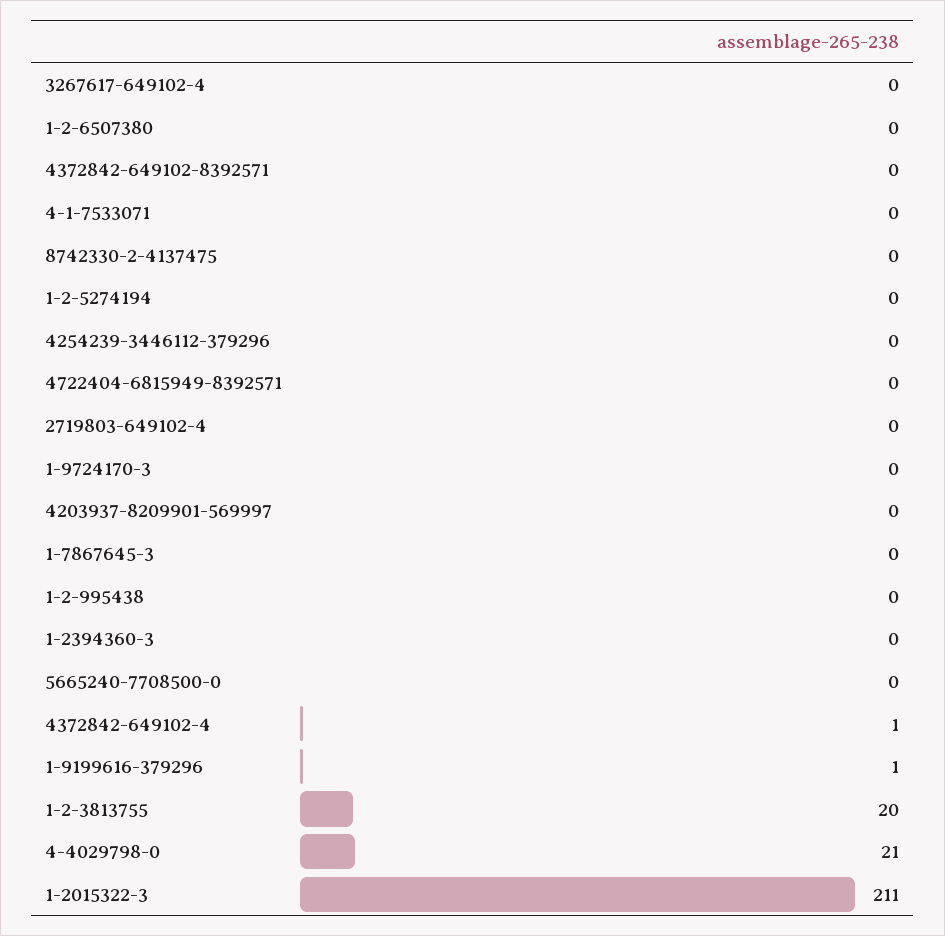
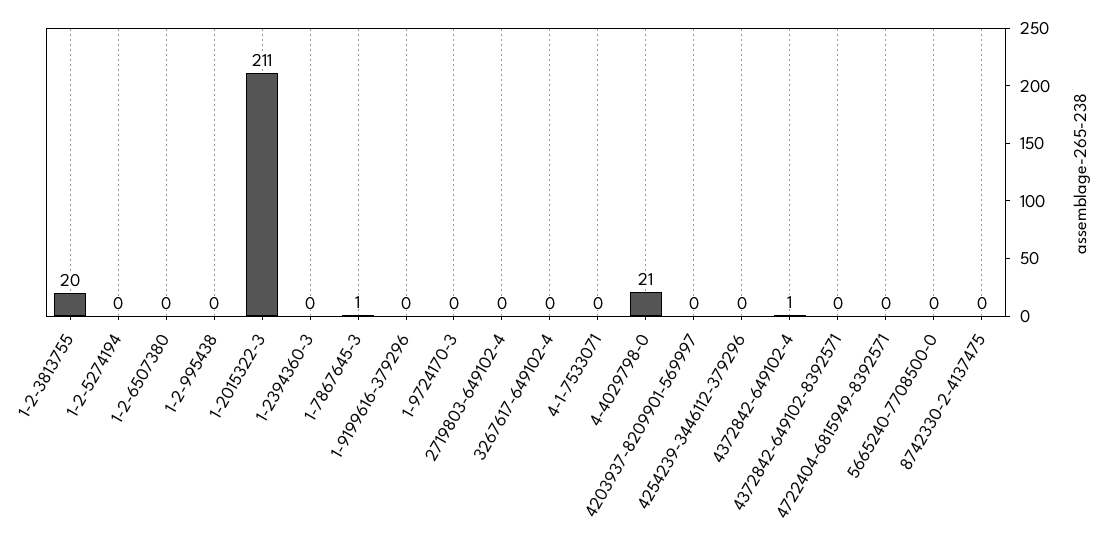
  {
    "3267617-649102-4": 0,
    "1-2-6507380": 0,
    "4372842-649102-8392571": 0,
    "4-1-7533071": 0,
    "8742330-2-4137475": 0,
    "1-2-5274194": 0,
    "4254239-3446112-379296": 0,
    "4722404-6815949-8392571": 0,
    "2719803-649102-4": 0,
    "1-9724170-3": 0,
    "4203937-8209901-569997": 0,
-   "1-7867645-3": 0,
+   "1-7867645-3": 1,
    "1-2-995438": 0,
    "1-2394360-3": 0,
    "5665240-7708500-0": 0,
    "4372842-649102-4": 1,
-   "1-9199616-379296": 1,
+   "1-9199616-379296": 0,
    "1-2-3813755": 20,
    "4-4029798-0": 21,
    "1-2015322-3": 211
  }

